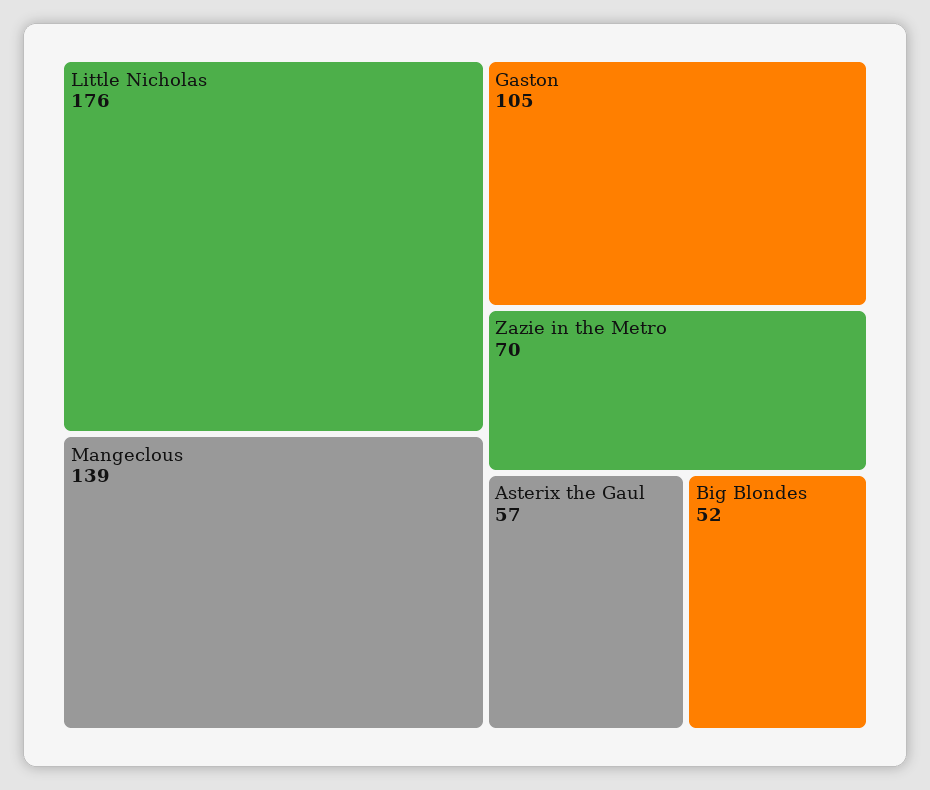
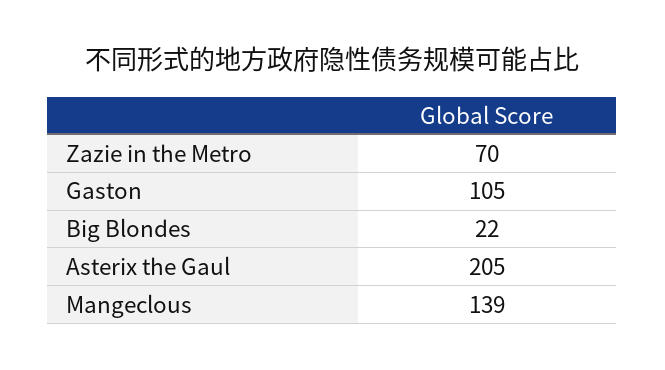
  {
-   "Little Nicholas": 176,
    "Mangeclous": 139,
    "Gaston": 105,
    "Zazie in the Metro": 70,
-   "Asterix the Gaul": 57,
+   "Asterix the Gaul": 205,
-   "Big Blondes": 52
+   "Big Blondes": 22
  }

